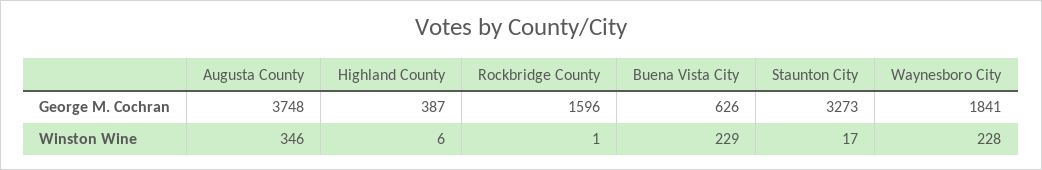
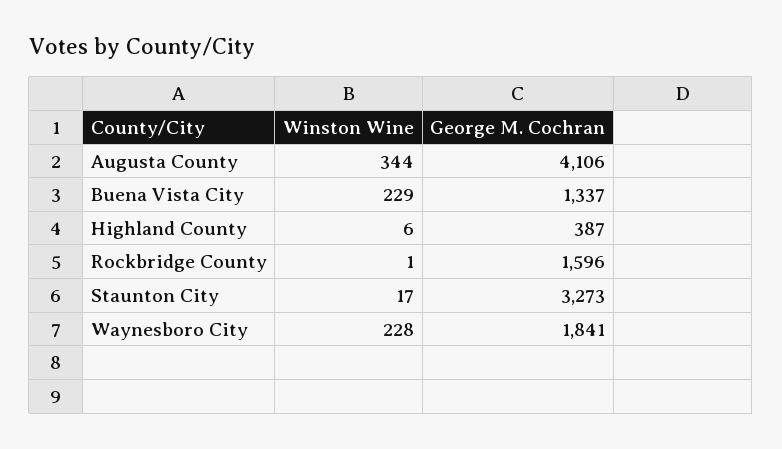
  {
    "Augusta County": {
-     "George M. Cochran": 3748,
+     "George M. Cochran": 4106,
-     "Winston Wine": 346
+     "Winston Wine": 344
    },
    "Highland County": {
      "George M. Cochran": 387,
      "Winston Wine": 6
    },
    "Rockbridge County": {
      "George M. Cochran": 1596,
      "Winston Wine": 1
    },
    "Buena Vista City": {
-     "George M. Cochran": 626,
+     "George M. Cochran": 1337,
      "Winston Wine": 229
    },
    "Staunton City": {
      "George M. Cochran": 3273,
      "Winston Wine": 17
    },
    "Waynesboro City": {
      "George M. Cochran": 1841,
      "Winston Wine": 228
    }
  }

